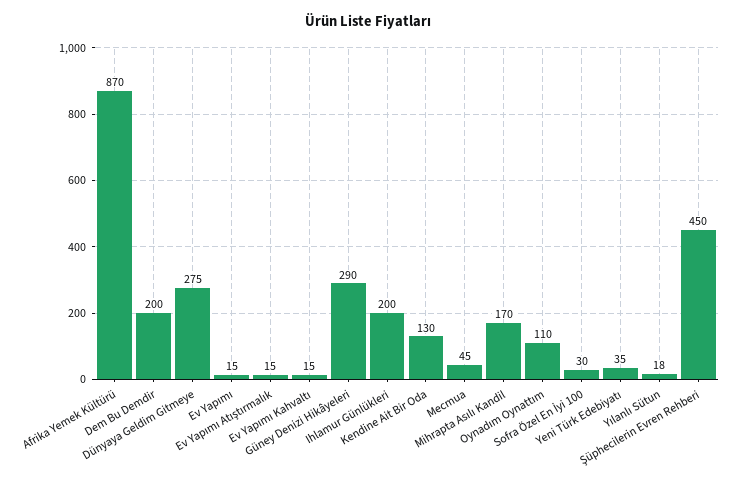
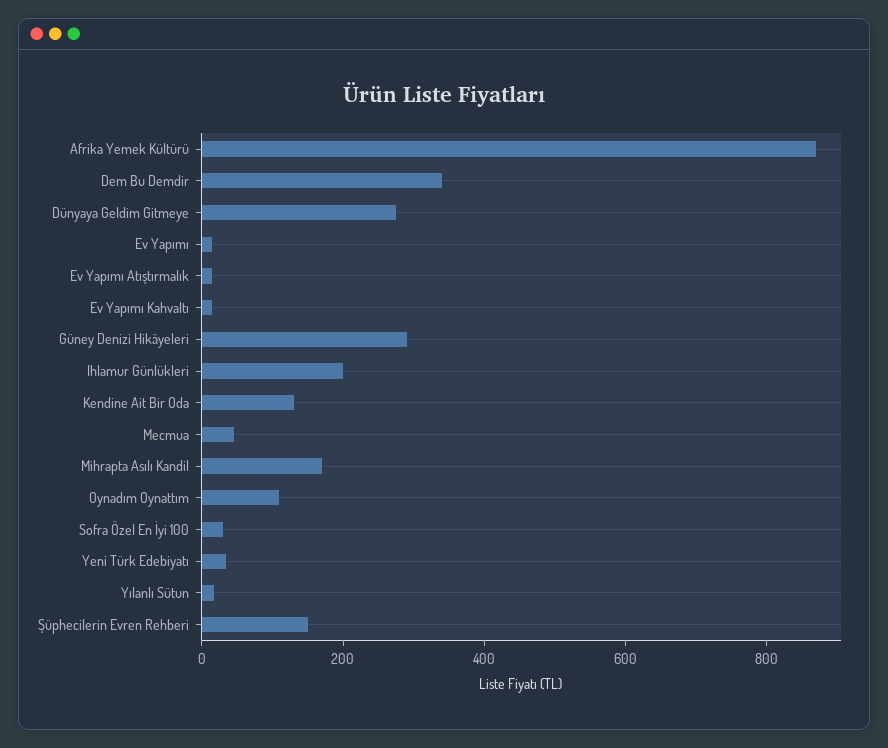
  {
    "Afrika Yemek Kültürü": 870,
-   "Dem Bu Demdir": 200,
+   "Dem Bu Demdir": 350,
    "Dünyaya Geldim Gitmeye": 275,
    "Ev Yapımı": 15,
    "Ev Yapımı Atıştırmalık": 15,
    "Ev Yapımı Kahvaltı": 15,
    "Güney Denizi Hikâyeleri": 290,
    "Ihlamur Günlükleri": 200,
    "Kendine Ait Bir Oda": 130,
    "Mecmua": 45,
    "Mihrapta Asılı Kandil": 170,
    "Oynadım Oynattım": 110,
    "Sofra Özel En İyi 100": 30,
    "Yeni Türk Edebiyatı": 35,
    "Yılanlı Sütun": 18,
-   "Şüphecilerin Evren Rehberi": 450
+   "Şüphecilerin Evren Rehberi": 150
  }

